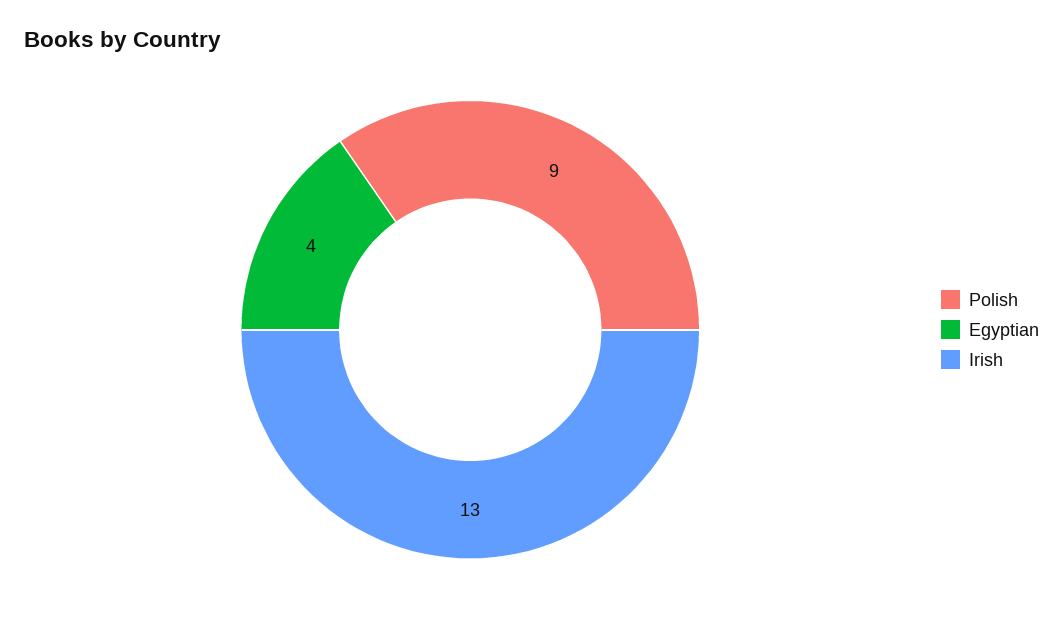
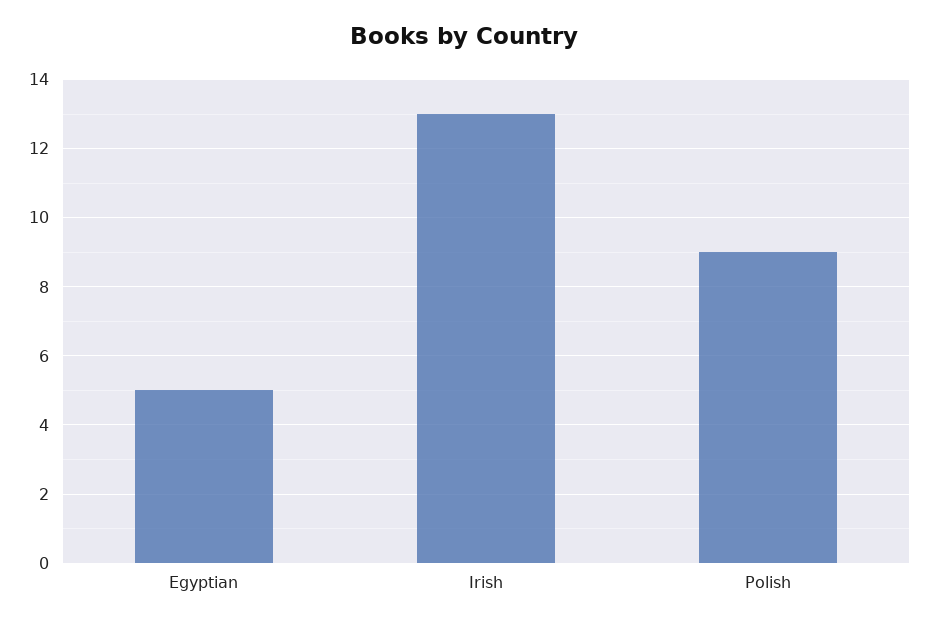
  {
    "Polish": 9,
-   "Egyptian": 4,
+   "Egyptian": 5,
    "Irish": 13
  }

